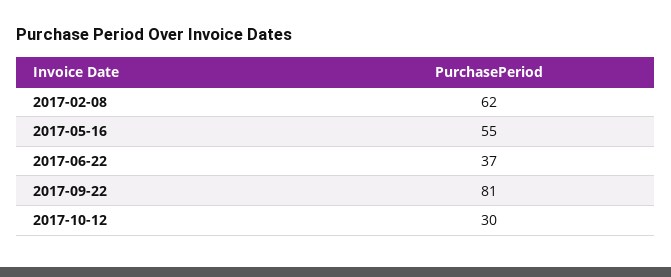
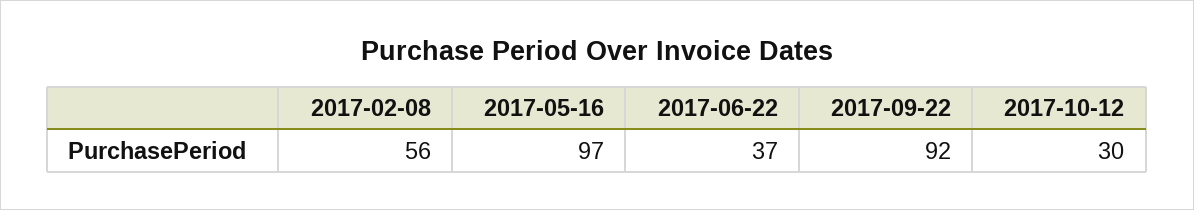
  {
-   "2017-02-08": 62,
+   "2017-02-08": 56,
-   "2017-05-16": 55,
+   "2017-05-16": 97,
    "2017-06-22": 37,
-   "2017-09-22": 81,
+   "2017-09-22": 92,
    "2017-10-12": 30
  }

